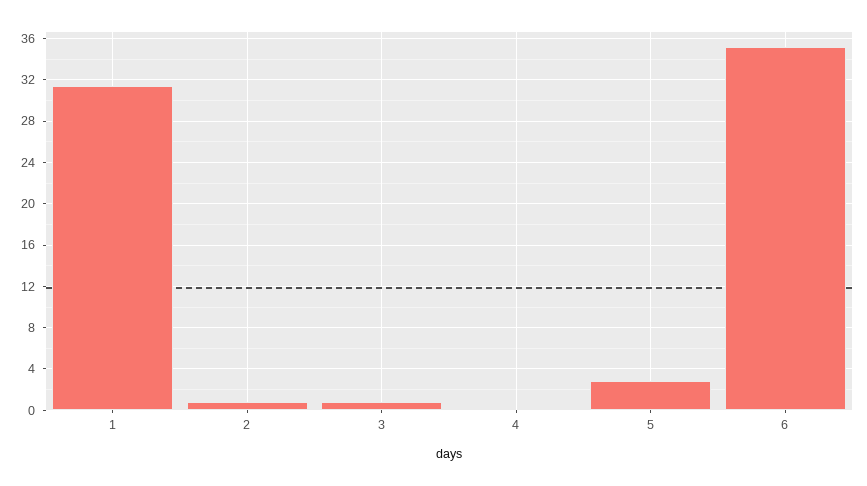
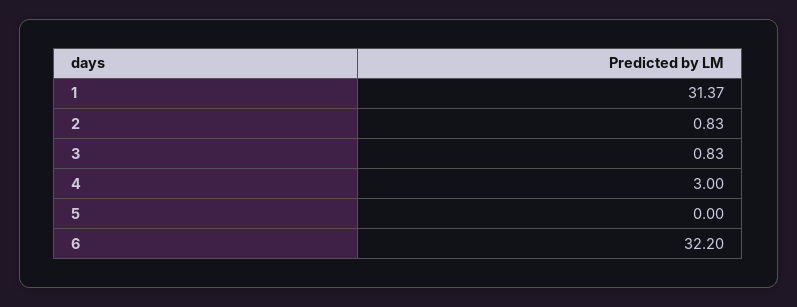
  {
    "1": 31.37,
    "2": 0.83,
    "3": 0.83,
-   "4": 0,
+   "4": 3,
-   "5": 3,
+   "5": 0,
-   "6": 35
+   "6": 32.2
  }

